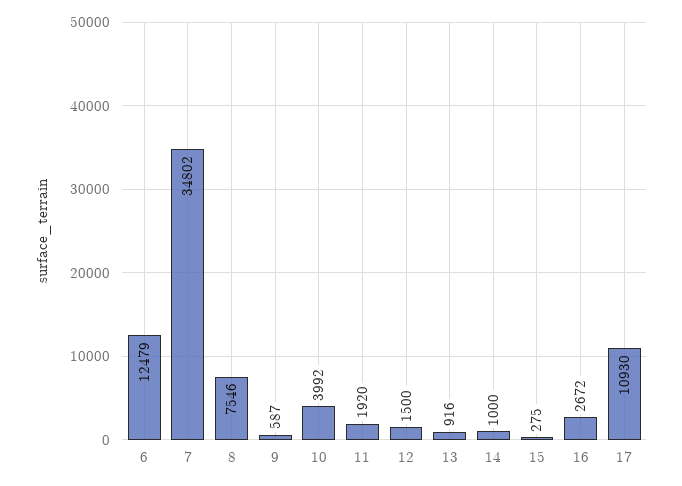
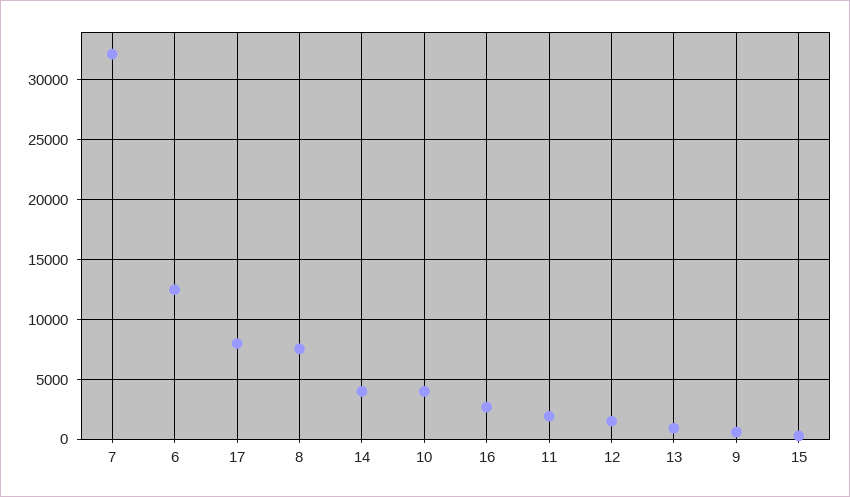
  {
    "6": 12479,
-   "7": 34802,
+   "7": 32000,
    "8": 7546,
    "9": 587,
    "10": 3992,
    "11": 1920,
    "12": 1500,
    "13": 916,
-   "14": 1000,
+   "14": 4000,
    "15": 275,
    "16": 2672,
-   "17": 10930
+   "17": 8000
  }

